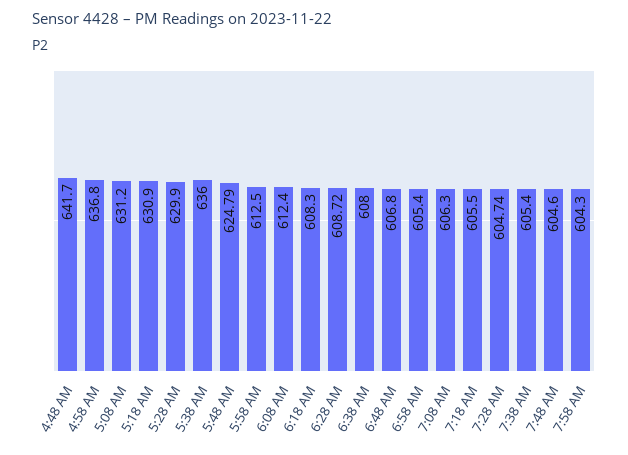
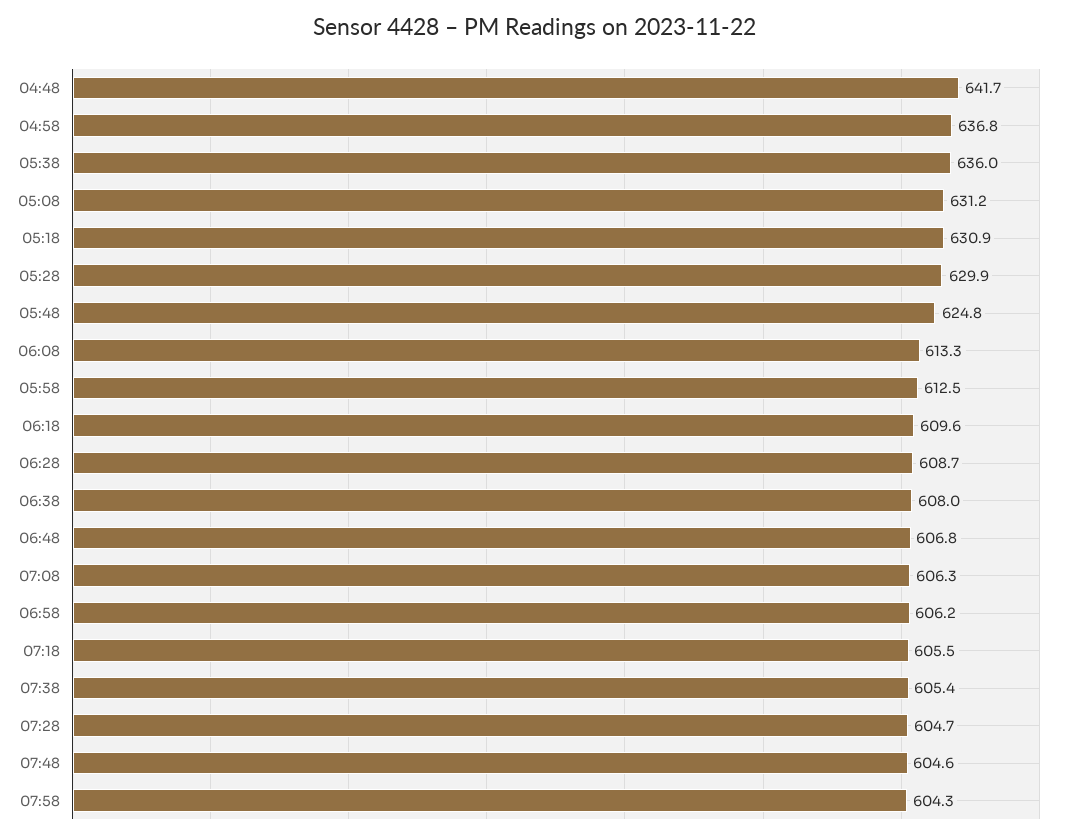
  {
    "4:48 AM": 641.7,
    "4:58 AM": 636.8,
    "5:08 AM": 631.2,
    "5:18 AM": 630.9,
    "5:28 AM": 629.9,
    "5:38 AM": 636,
    "5:48 AM": 624.79,
    "5:58 AM": 612.5,
-   "6:08 AM": 612.4,
+   "6:08 AM": 613.3,
-   "6:18 AM": 608.3,
+   "6:18 AM": 609.6,
    "6:28 AM": 608.72,
    "6:38 AM": 608,
    "6:48 AM": 606.8,
-   "6:58 AM": 605.4,
+   "6:58 AM": 606.2,
    "7:08 AM": 606.3,
    "7:18 AM": 605.5,
    "7:28 AM": 604.74,
    "7:38 AM": 605.4,
    "7:48 AM": 604.6,
    "7:58 AM": 604.3
  }

